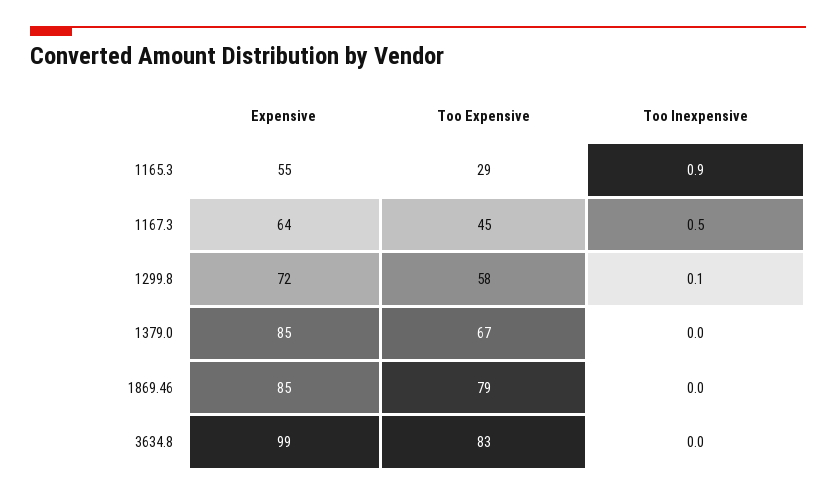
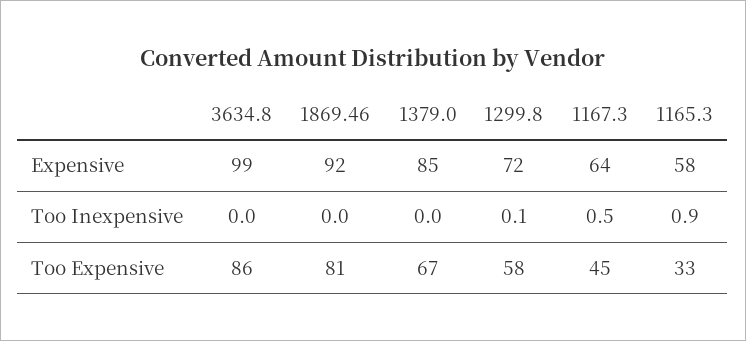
  {
    "Expensive": {
-     "1165.3": 55,
+     "1165.3": 58,
      "1167.3": 64,
      "1299.8": 72,
      "1379.0": 85,
-     "1869.46": 85,
+     "1869.46": 92,
      "3634.8": 99
    },
    "Too Expensive": {
-     "1165.3": 29,
+     "1165.3": 33,
      "1167.3": 45,
      "1299.8": 58,
      "1379.0": 67,
-     "1869.46": 79,
+     "1869.46": 81,
-     "3634.8": 83
+     "3634.8": 86
    },
    "Too Inexpensive": {
      "1165.3": 0.9,
      "1167.3": 0.5,
      "1299.8": 0.1,
      "1379.0": 0,
      "1869.46": 0,
      "3634.8": 0
    }
  }

